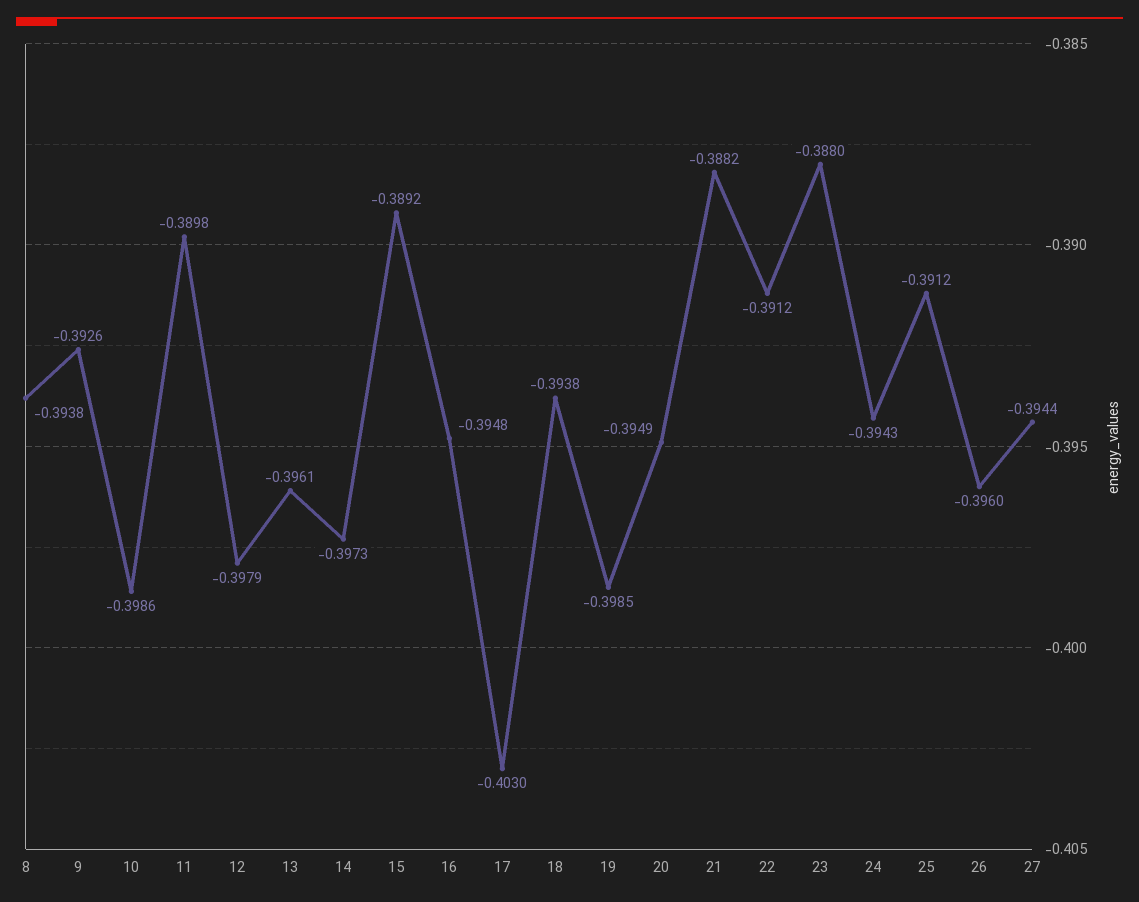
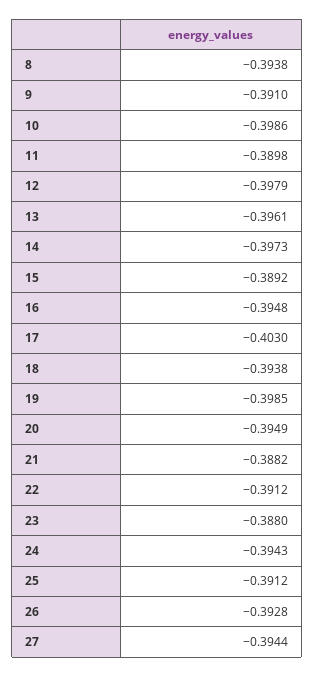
  {
    "8": -0.3938,
-   "9": -0.3926,
+   "9": -0.391,
    "10": -0.3986,
    "11": -0.3898,
    "12": -0.3979,
    "13": -0.3961,
    "14": -0.3973,
    "15": -0.3892,
    "16": -0.3948,
    "17": -0.403,
    "18": -0.3938,
    "19": -0.3985,
    "20": -0.3949,
    "21": -0.3882,
    "22": -0.3912,
    "23": -0.388,
    "24": -0.3943,
    "25": -0.3912,
-   "26": -0.396,
+   "26": -0.3928,
    "27": -0.3944
  }

